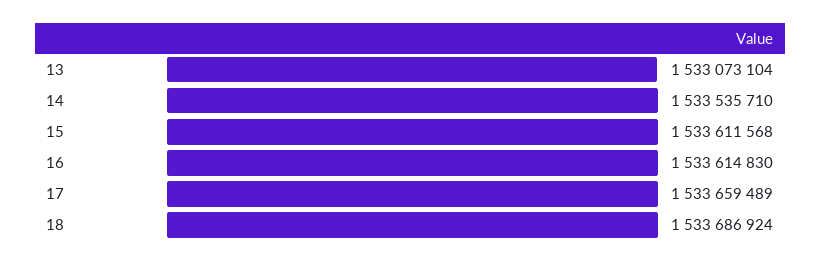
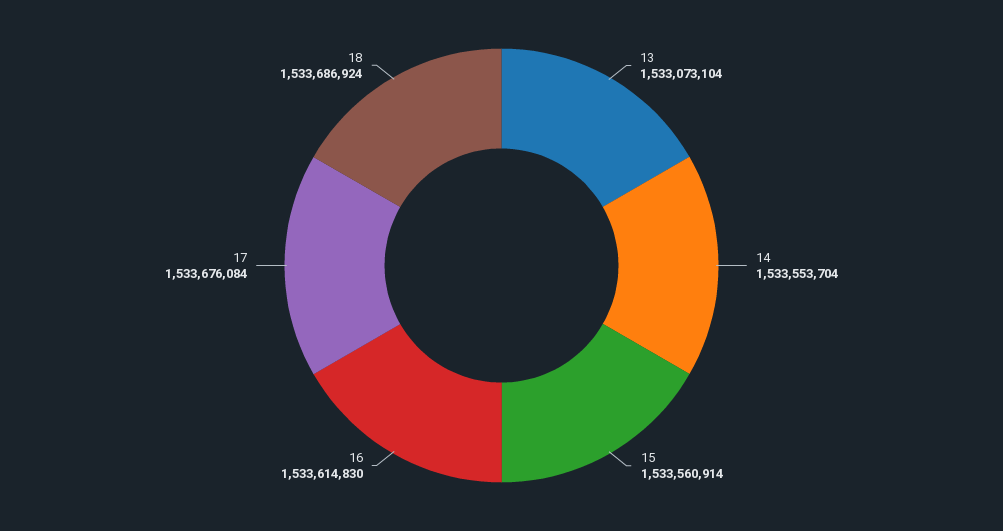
  {
    "13": 1533073104,
-   "14": 1533535710,
+   "14": 1533553704,
-   "15": 1533611568,
+   "15": 1533560914,
    "16": 1533614830,
-   "17": 1533659489,
+   "17": 1533676084,
    "18": 1533686924
  }

